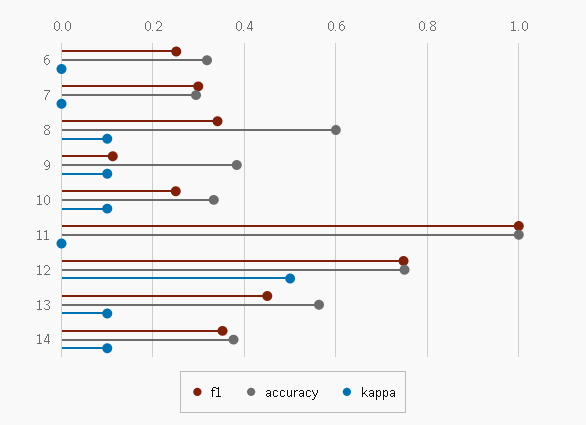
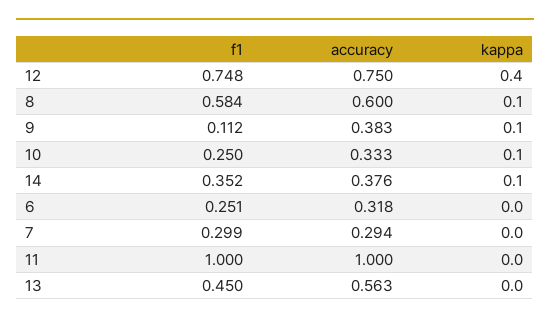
  {
    "f1": {
      "6": 0.251,
      "7": 0.299,
-     "8": 0.34,
+     "8": 0.584,
      "9": 0.112,
      "10": 0.25,
      "11": 1,
      "12": 0.748,
      "13": 0.45,
      "14": 0.352
    },
    "accuracy": {
      "6": 0.318,
      "7": 0.294,
      "8": 0.6,
      "9": 0.383,
      "10": 0.333,
      "11": 1,
      "12": 0.75,
      "13": 0.563,
      "14": 0.376
    },
    "kappa": {
      "6": 0,
      "7": 0,
      "8": 0.1,
      "9": 0.1,
      "10": 0.1,
      "11": 0,
-     "12": 0.5,
+     "12": 0.4,
-     "13": 0.1,
+     "13": 0,
      "14": 0.1
    }
  }

